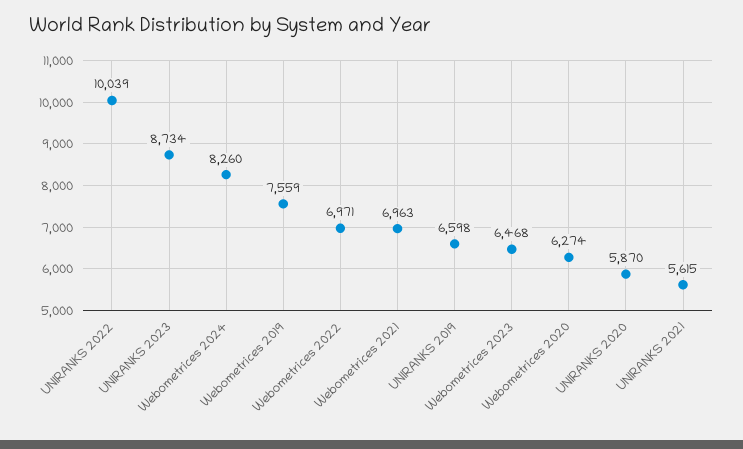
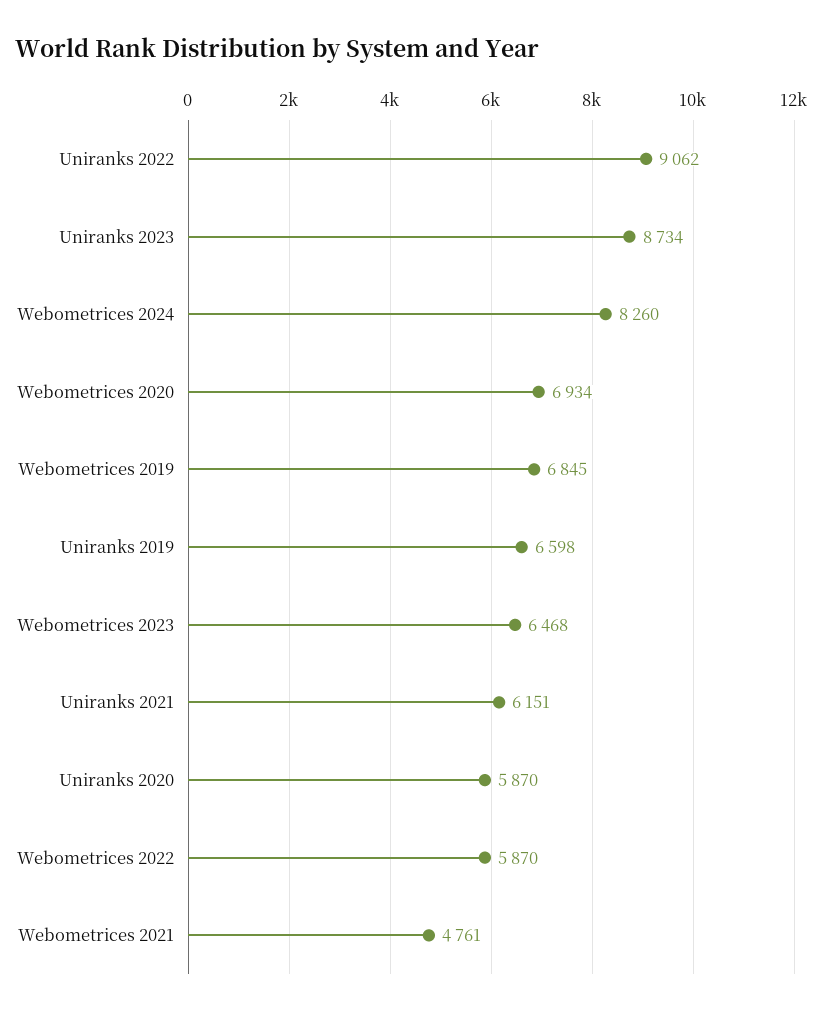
  {
-   "UNIRANKS 2022": 10039,
+   "UNIRANKS 2022": 9062,
    "UNIRANKS 2023": 8734,
    "Webometrices 2024": 8260,
-   "Webometrices 2019": 7559,
+   "Webometrices 2019": 6845,
-   "Webometrices 2022": 6971,
+   "Webometrices 2022": 5870,
-   "Webometrices 2021": 6963,
+   "Webometrices 2021": 4761,
    "UNIRANKS 2019": 6598,
    "Webometrices 2023": 6468,
-   "Webometrices 2020": 6274,
+   "Webometrices 2020": 6934,
    "UNIRANKS 2020": 5870,
-   "UNIRANKS 2021": 5615
+   "UNIRANKS 2021": 6151
  }

